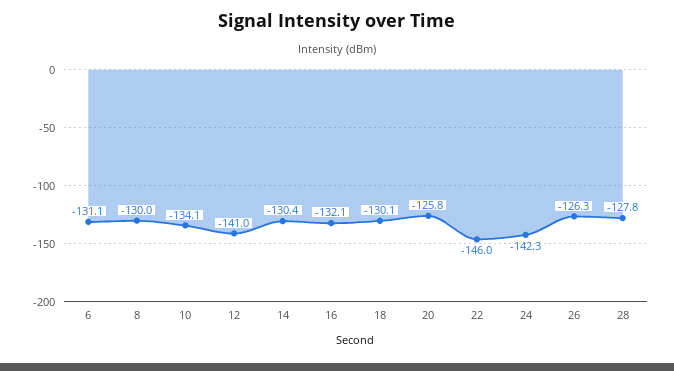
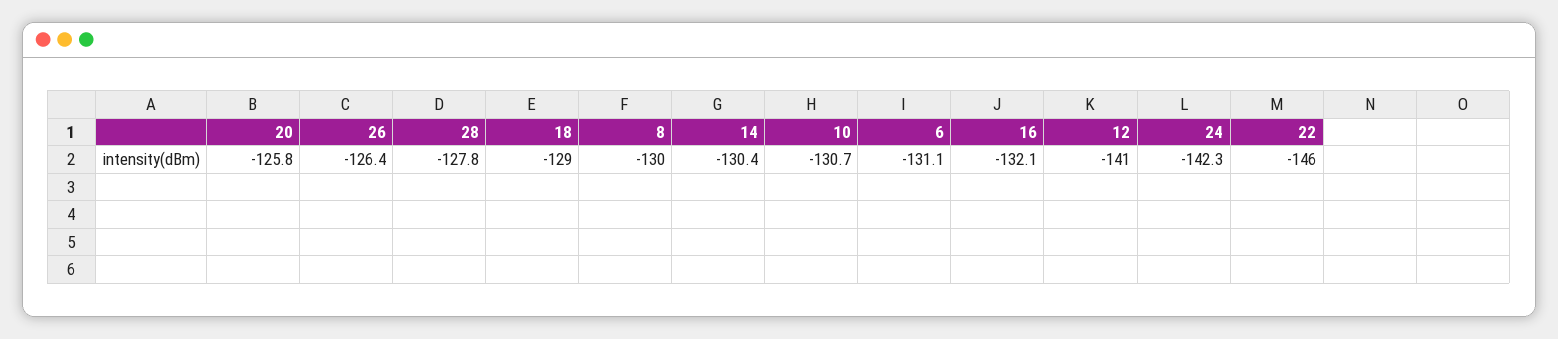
  {
    "6": -131.1,
    "8": -130,
-   "10": -134.1,
+   "10": -130.7,
    "12": -141,
    "14": -130.4,
    "16": -132.1,
-   "18": -130.1,
+   "18": -129,
    "20": -125.8,
    "22": -146,
    "24": -142.3,
-   "26": -126.3,
+   "26": -126.4,
    "28": -127.8
  }

